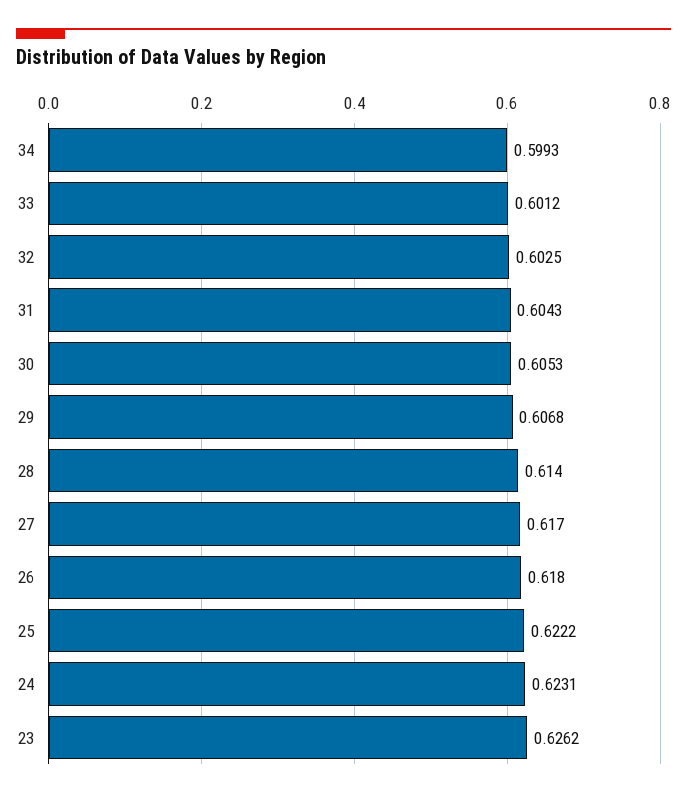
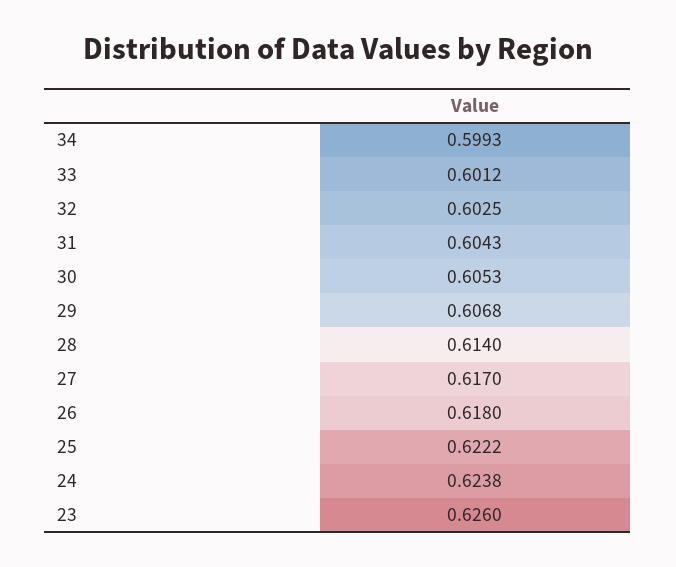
  {
    "34": 0.5993,
    "33": 0.6012,
    "32": 0.6025,
    "31": 0.6043,
    "30": 0.6053,
    "29": 0.6068,
    "28": 0.614,
    "27": 0.617,
    "26": 0.618,
    "25": 0.6222,
-   "24": 0.6231,
+   "24": 0.6238,
-   "23": 0.6262
+   "23": 0.626
  }

